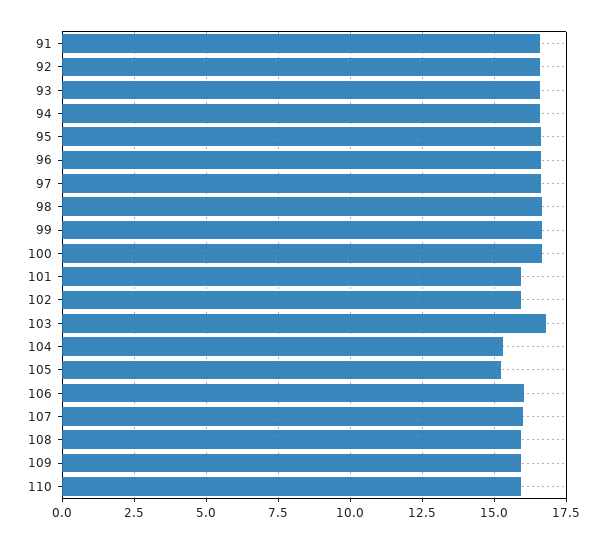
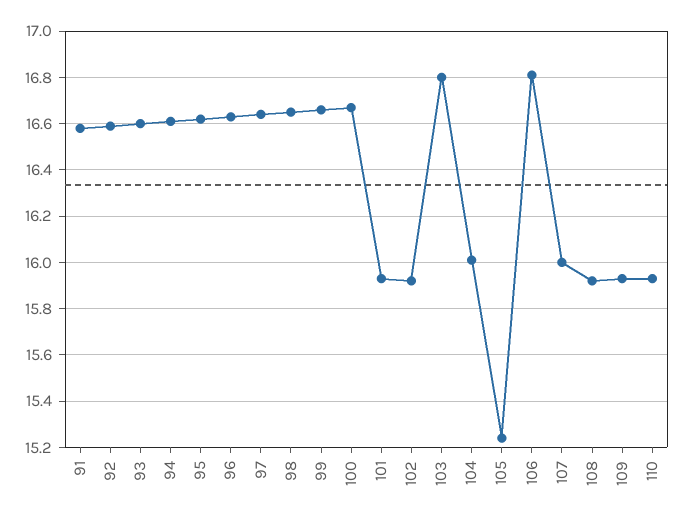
  {
    "91": 16.6,
    "92": 16.6,
    "93": 16.6,
    "94": 16.6,
    "95": 16.6,
    "96": 16.65,
    "97": 16.65,
    "98": 16.65,
    "99": 16.65,
    "100": 16.65,
    "101": 15.95,
    "102": 15.9,
    "103": 16.8,
-   "104": 15.25,
+   "104": 16,
    "105": 15.25,
-   "106": 16,
+   "106": 16.8,
    "107": 16,
    "108": 15.9,
    "109": 15.95,
    "110": 15.95
  }

